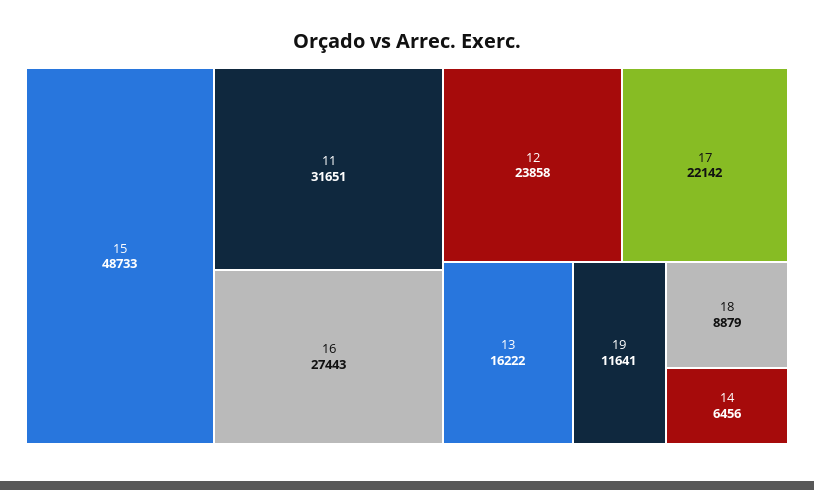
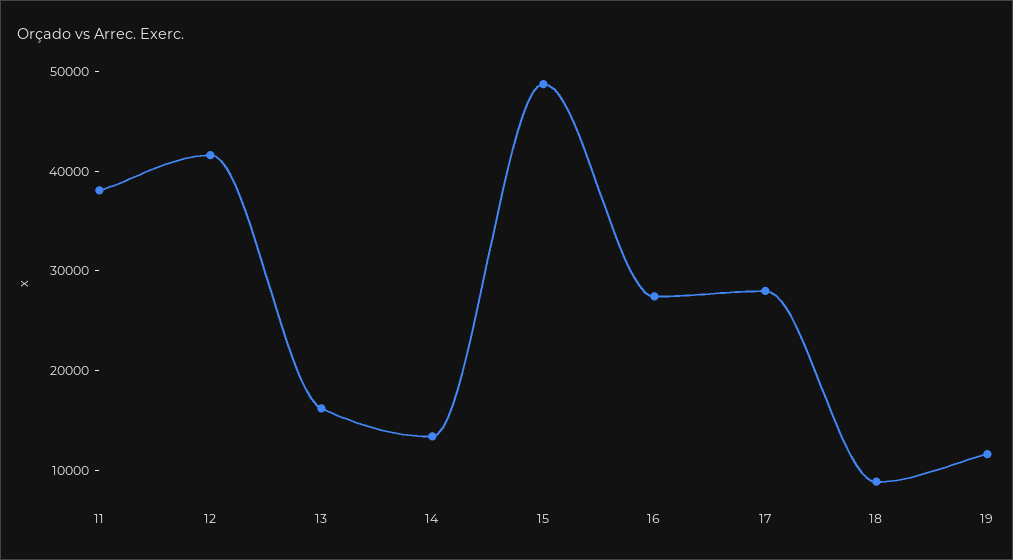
  {
    "15": 48733,
-   "11": 31651,
+   "11": 38000,
    "16": 27443,
-   "12": 23858,
+   "12": 42000,
-   "17": 22142,
+   "17": 28000,
    "13": 16222,
    "19": 11641,
    "18": 8879,
-   "14": 6456
+   "14": 14000
  }

